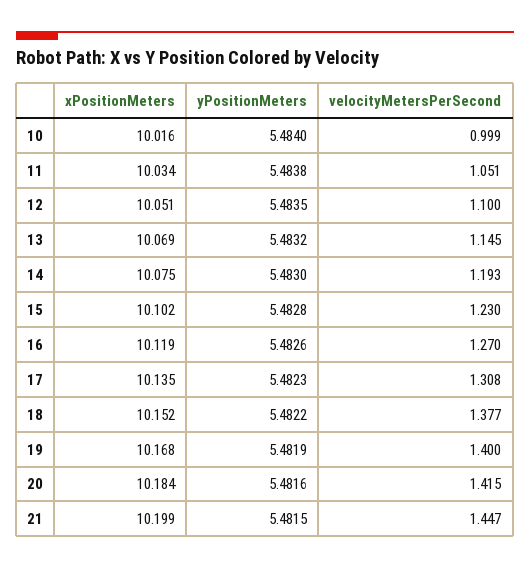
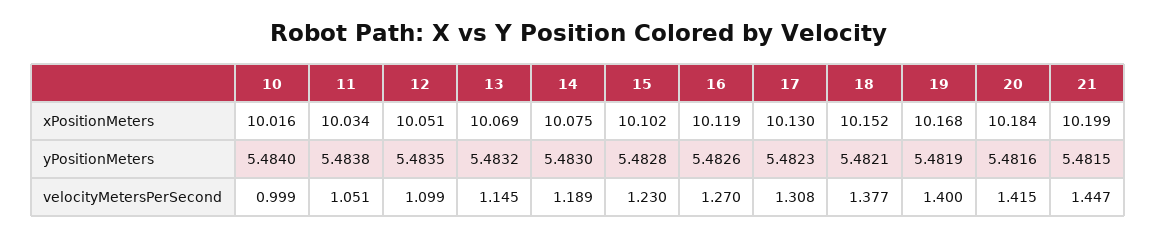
  {
    "xPositionMeters": {
      "10": 10.016,
      "11": 10.034,
      "12": 10.051,
      "13": 10.069,
      "14": 10.075,
      "15": 10.102,
      "16": 10.119,
-     "17": 10.135,
+     "17": 10.13,
      "18": 10.152,
      "19": 10.168,
      "20": 10.184,
      "21": 10.199
    },
    "yPositionMeters": {
      "10": 5.484,
      "11": 5.4838,
      "12": 5.4835,
      "13": 5.4832,
      "14": 5.483,
      "15": 5.4828,
      "16": 5.4826,
      "17": 5.4823,
-     "18": 5.4822,
+     "18": 5.4821,
      "19": 5.4819,
      "20": 5.4816,
      "21": 5.4815
    },
    "velocityMetersPerSecond": {
      "10": 0.999,
      "11": 1.051,
-     "12": 1.1,
+     "12": 1.099,
      "13": 1.145,
-     "14": 1.193,
+     "14": 1.189,
      "15": 1.23,
      "16": 1.27,
      "17": 1.308,
      "18": 1.377,
      "19": 1.4,
      "20": 1.415,
      "21": 1.447
    }
  }

